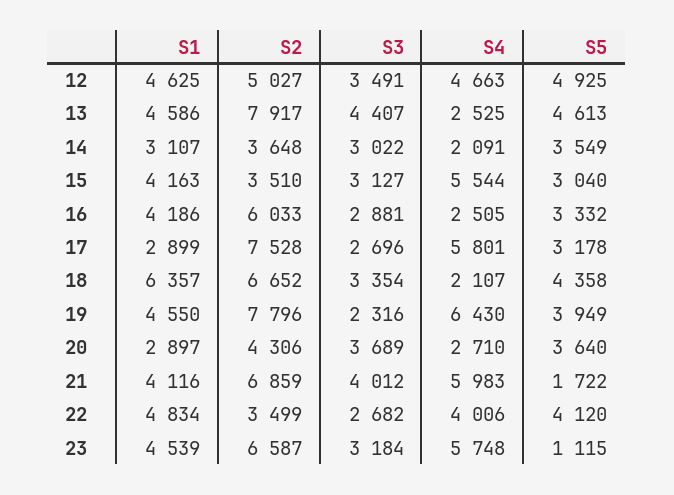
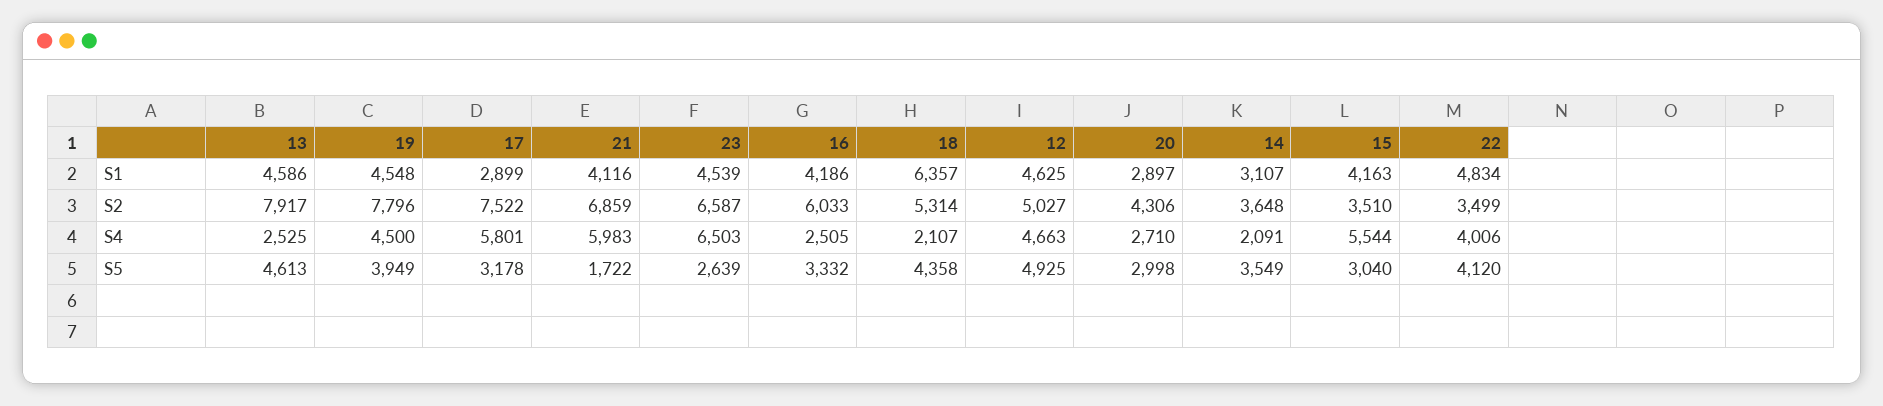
  {
    "S1": {
      "12": 4625,
      "13": 4586,
      "14": 3107,
      "15": 4163,
      "16": 4186,
      "17": 2899,
      "18": 6357,
-     "19": 4550,
+     "19": 4548,
      "20": 2897,
      "21": 4116,
      "22": 4834,
      "23": 4539
    },
    "S2": {
      "12": 5027,
      "13": 7917,
      "14": 3648,
      "15": 3510,
      "16": 6033,
-     "17": 7528,
+     "17": 7522,
-     "18": 6652,
+     "18": 5314,
      "19": 7796,
      "20": 4306,
      "21": 6859,
      "22": 3499,
      "23": 6587
    },
-   "S3": {
-     "12": 3491,
-     "13": 4407,
-     "14": 3022,
-     "15": 3127,
-     "16": 2881,
-     "17": 2696,
-     "18": 3354,
-     "19": 2316,
-     "20": 3689,
-     "21": 4012,
-     "22": 2682,
-     "23": 3184
-   },
    "S4": {
      "12": 4663,
      "13": 2525,
      "14": 2091,
      "15": 5544,
      "16": 2505,
      "17": 5801,
      "18": 2107,
-     "19": 6430,
+     "19": 4500,
      "20": 2710,
      "21": 5983,
      "22": 4006,
-     "23": 5748
+     "23": 6503
    },
    "S5": {
      "12": 4925,
      "13": 4613,
      "14": 3549,
      "15": 3040,
      "16": 3332,
      "17": 3178,
      "18": 4358,
      "19": 3949,
-     "20": 3640,
+     "20": 2998,
      "21": 1722,
      "22": 4120,
-     "23": 1115
+     "23": 2639
    }
  }

